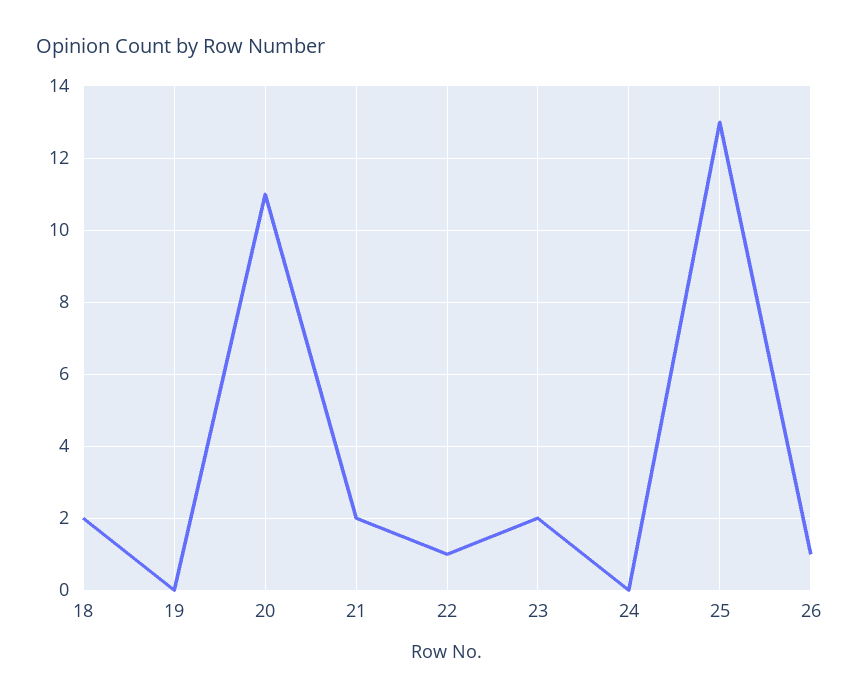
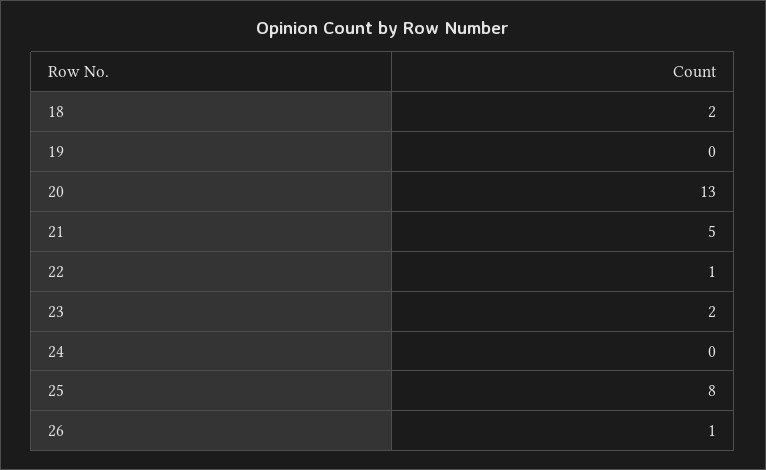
  {
    "18": 2,
    "19": 0,
-   "20": 11,
+   "20": 13,
-   "21": 2,
+   "21": 5,
    "22": 1,
    "23": 2,
    "24": 0,
-   "25": 13,
+   "25": 8,
    "26": 1
  }

